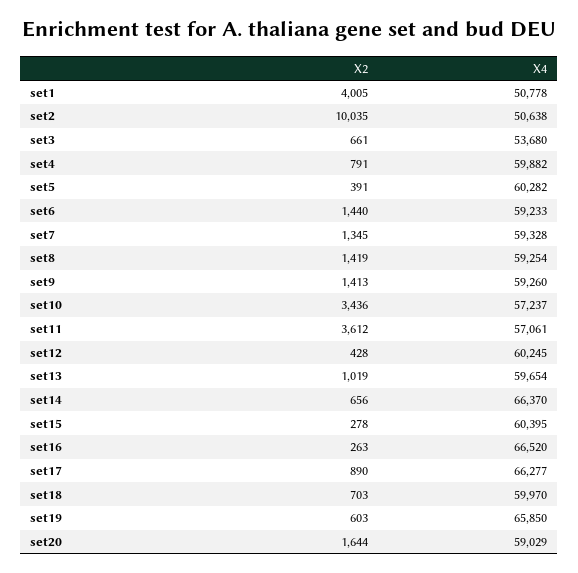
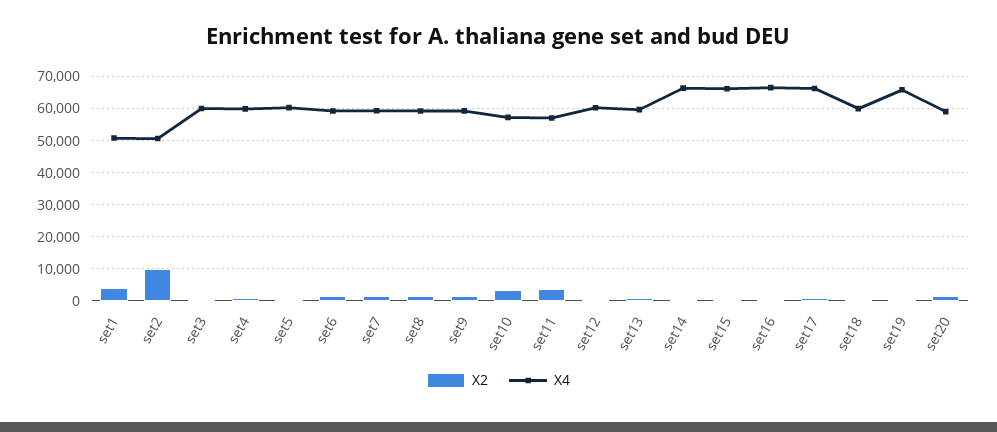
  {
    "X2": {
      "set1": 4005,
      "set2": 10035,
      "set3": 661,
      "set4": 791,
      "set5": 391,
      "set6": 1440,
      "set7": 1345,
      "set8": 1419,
      "set9": 1413,
      "set10": 3436,
      "set11": 3612,
      "set12": 428,
      "set13": 1019,
      "set14": 656,
      "set15": 278,
      "set16": 263,
      "set17": 890,
      "set18": 703,
      "set19": 603,
      "set20": 1644
    },
    "X4": {
      "set1": 50778,
      "set2": 50638,
-     "set3": 53680,
+     "set3": 60000,
      "set4": 59882,
      "set5": 60282,
      "set6": 59233,
      "set7": 59328,
      "set8": 59254,
      "set9": 59260,
      "set10": 57237,
      "set11": 57061,
      "set12": 60245,
      "set13": 59654,
      "set14": 66370,
-     "set15": 60395,
+     "set15": 66000,
      "set16": 66520,
      "set17": 66277,
      "set18": 59970,
      "set19": 65850,
      "set20": 59029
    }
  }

